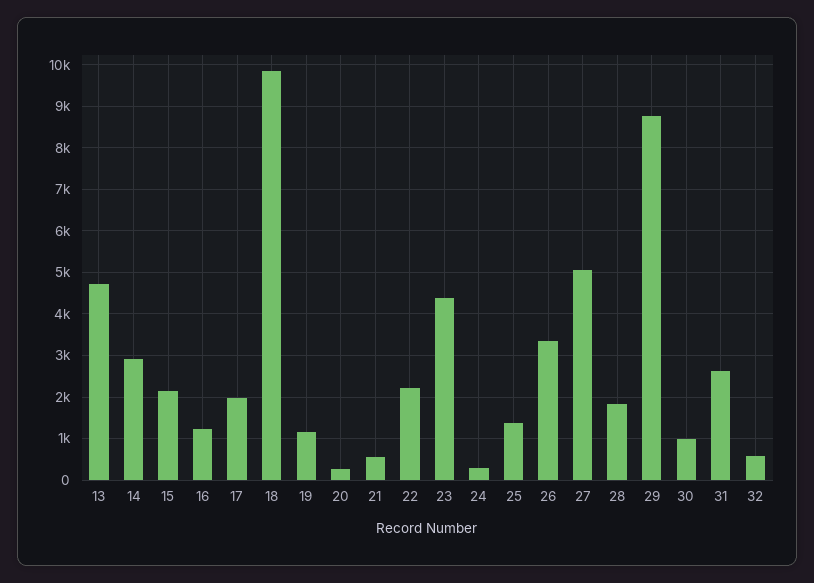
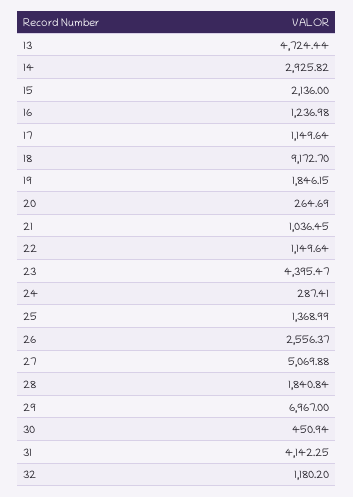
  {
    "13": 4724.44,
    "14": 2925.82,
    "15": 2136,
    "16": 1236.98,
-   "17": 2000,
+   "17": 1149.64,
-   "18": 9800,
+   "18": 9172.7,
-   "19": 1200,
+   "19": 1846.15,
    "20": 264.69,
-   "21": 600,
+   "21": 1036.45,
-   "22": 2200,
+   "22": 1149.64,
    "23": 4395.47,
    "24": 287.41,
    "25": 1368.99,
-   "26": 3400,
+   "26": 2556.37,
    "27": 5069.88,
    "28": 1840.84,
-   "29": 8800,
+   "29": 6967,
-   "30": 1000,
+   "30": 450.94,
-   "31": 2600,
+   "31": 4142.25,
-   "32": 600
+   "32": 1180.2
  }

